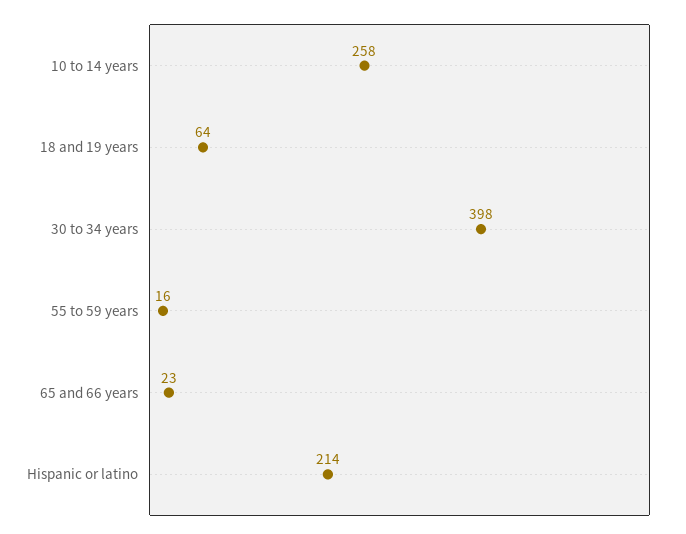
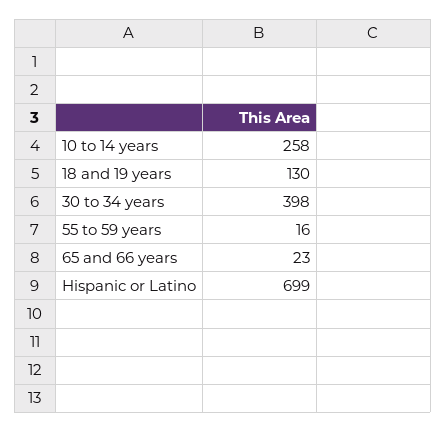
  {
    "10 to 14 years": 258,
-   "18 and 19 years": 64,
+   "18 and 19 years": 130,
    "30 to 34 years": 398,
    "55 to 59 years": 16,
    "65 and 66 years": 23,
-   "Hispanic or latino": 214
+   "Hispanic or latino": 699
  }

